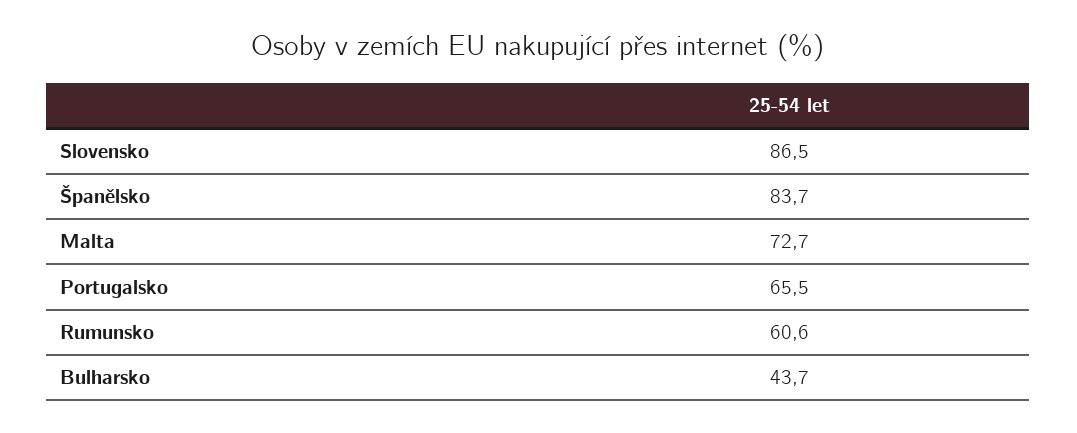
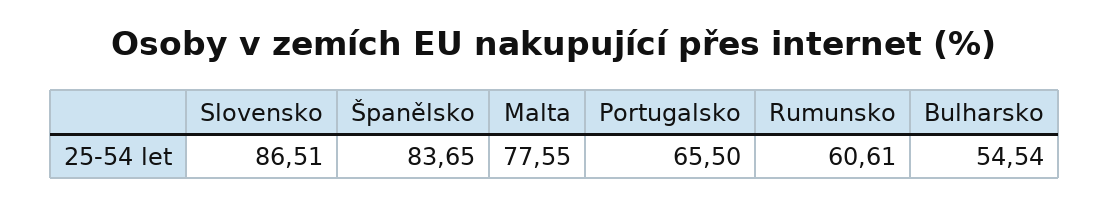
  {
    "Slovensko": 86.51,
    "Španělsko": 83.65,
-   "Malta": 72.7,
+   "Malta": 77.55,
    "Portugalsko": 65.5,
    "Rumunsko": 60.61,
-   "Bulharsko": 43.7
+   "Bulharsko": 54.54
  }

